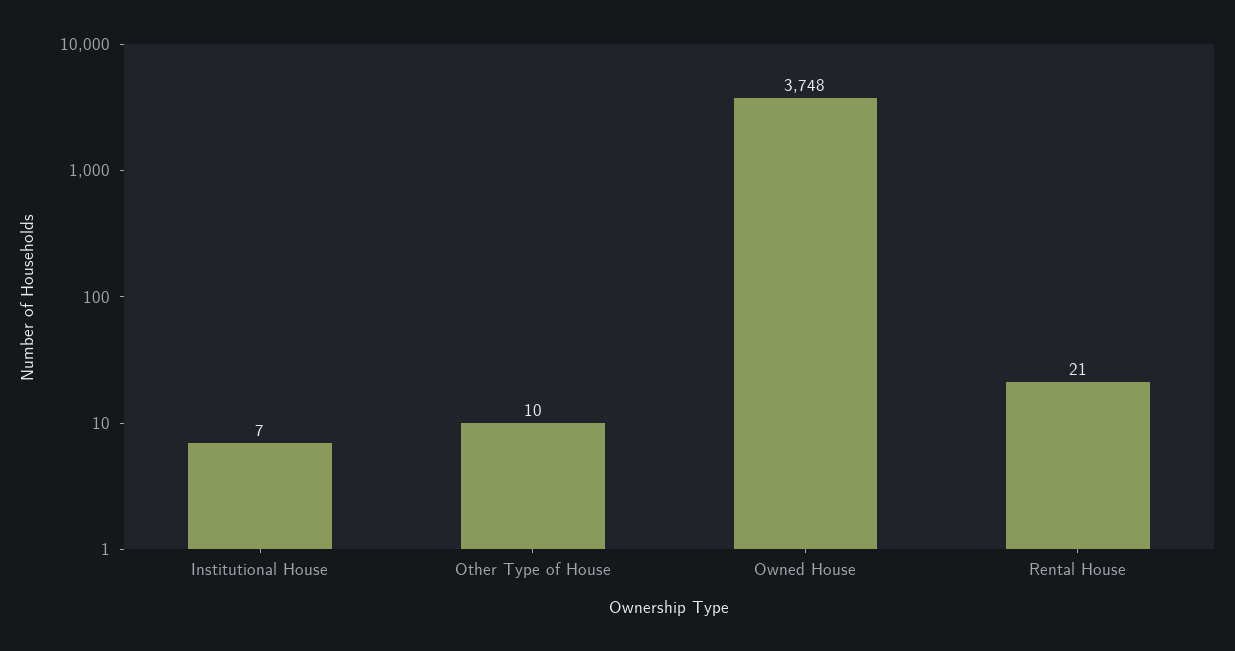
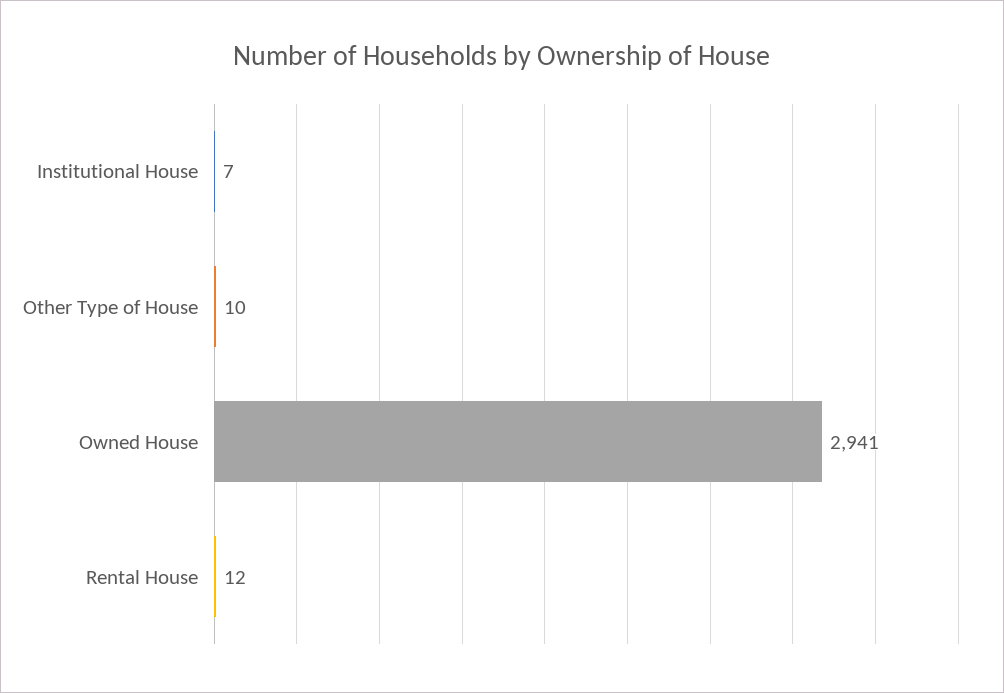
  {
    "Institutional House": 7,
    "Other Type of House": 10,
-   "Owned House": 3748,
+   "Owned House": 2941,
-   "Rental House": 21
+   "Rental House": 12
  }

